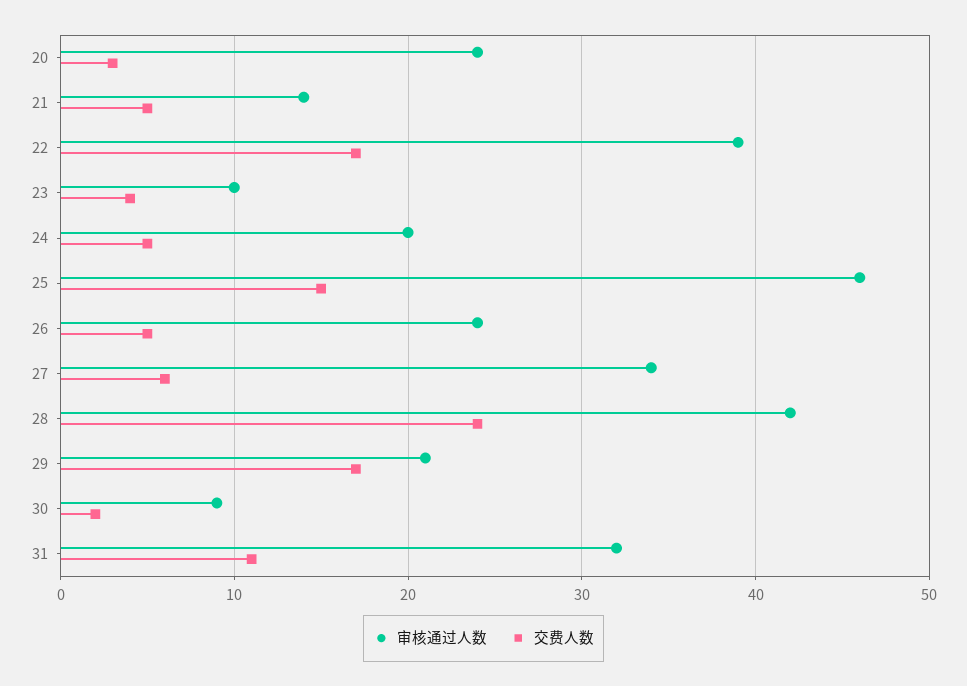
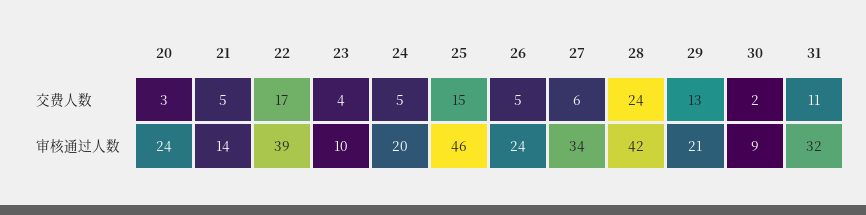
  {
    "审核通过人数": {
      "20": 24,
      "21": 14,
      "22": 39,
      "23": 10,
      "24": 20,
      "25": 46,
      "26": 24,
      "27": 34,
      "28": 42,
      "29": 21,
      "30": 9,
      "31": 32
    },
    "交费人数": {
      "20": 3,
      "21": 5,
      "22": 17,
      "23": 4,
      "24": 5,
      "25": 15,
      "26": 5,
      "27": 6,
      "28": 24,
-     "29": 17,
+     "29": 13,
      "30": 2,
      "31": 11
    }
  }

